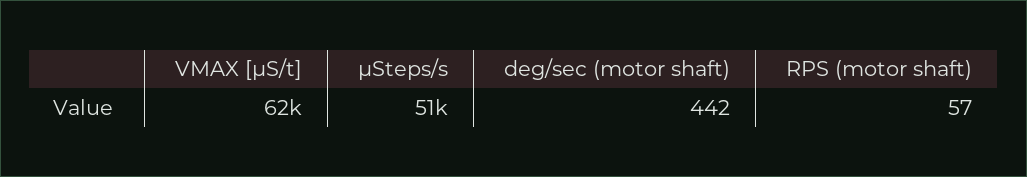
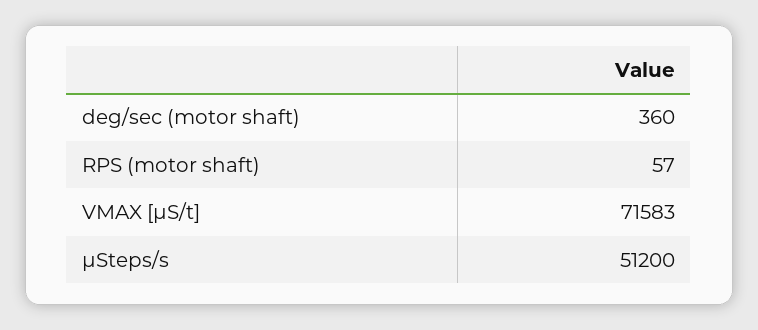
  {
-   "VMAX [µS/t]": 62000,
+   "VMAX [µS/t]": 71583,
    "µSteps/s": 51200,
-   "deg/sec (motor shaft)": 442,
+   "deg/sec (motor shaft)": 360,
    "RPS (motor shaft)": 57
  }

